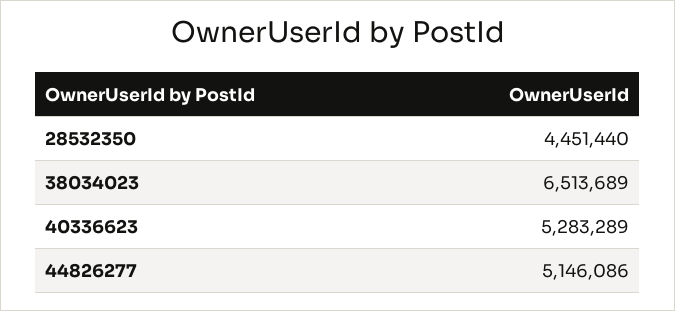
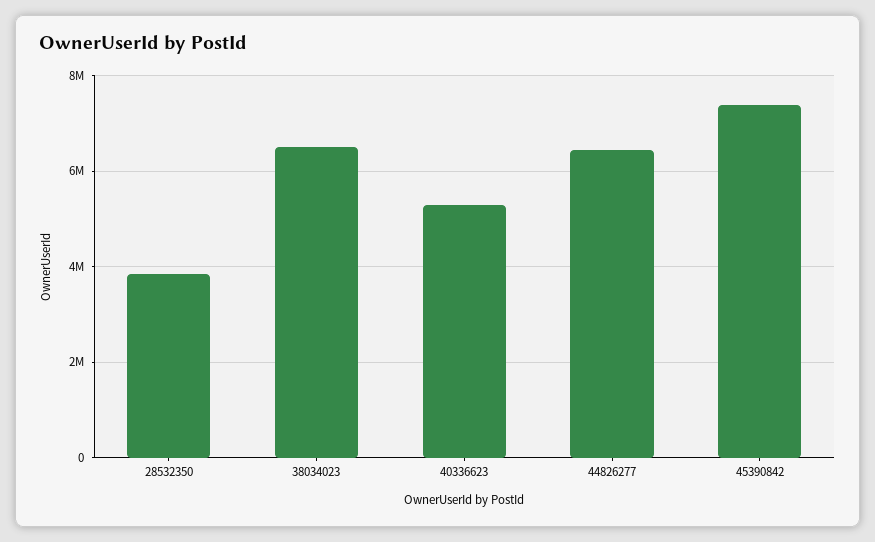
  {
-   "28532350": 4451440,
+   "28532350": 3800000,
    "38034023": 6513689,
    "40336623": 5283289,
-   "44826277": 5146086
+   "44826277": 6400000,
+   "45390842": 7400000
  }

